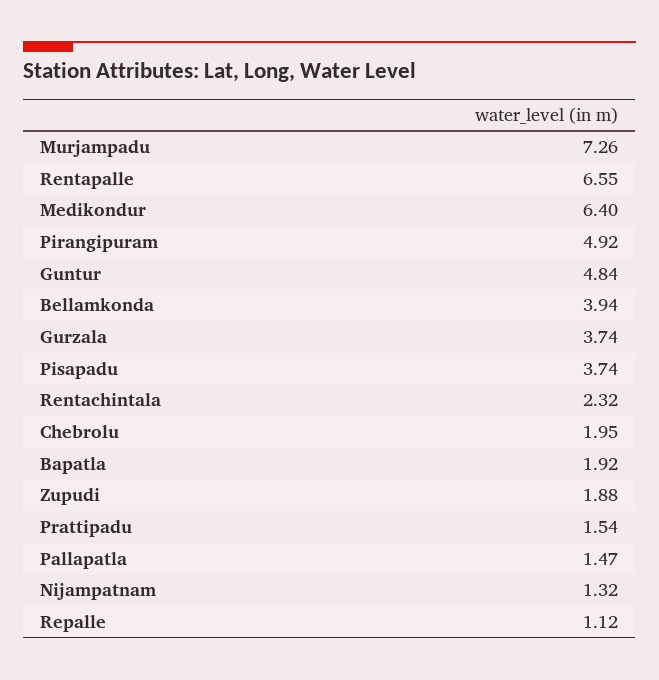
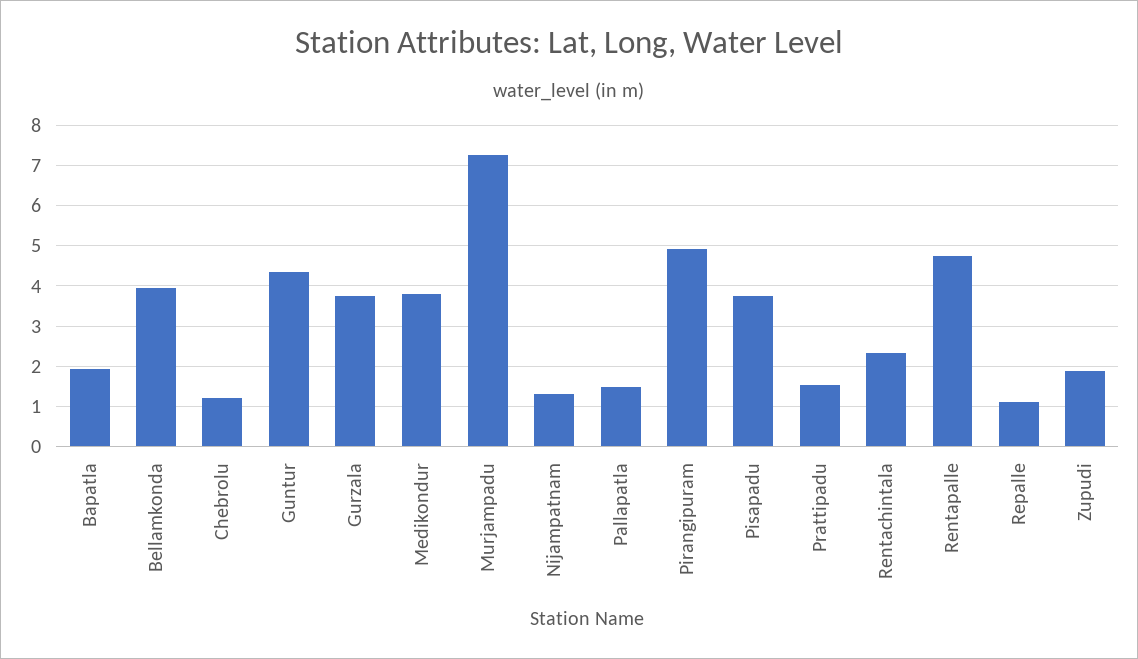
  {
    "Murjampadu": 7.26,
-   "Rentapalle": 6.55,
+   "Rentapalle": 4.8,
-   "Medikondur": 6.4,
+   "Medikondur": 3.8,
    "Pirangipuram": 4.92,
-   "Guntur": 4.84,
+   "Guntur": 4.4,
    "Bellamkonda": 3.94,
    "Gurzala": 3.74,
    "Pisapadu": 3.74,
    "Rentachintala": 2.32,
-   "Chebrolu": 1.95,
+   "Chebrolu": 1.2,
    "Bapatla": 1.92,
    "Zupudi": 1.88,
    "Prattipadu": 1.54,
    "Pallapatla": 1.47,
    "Nijampatnam": 1.32,
    "Repalle": 1.12
  }

